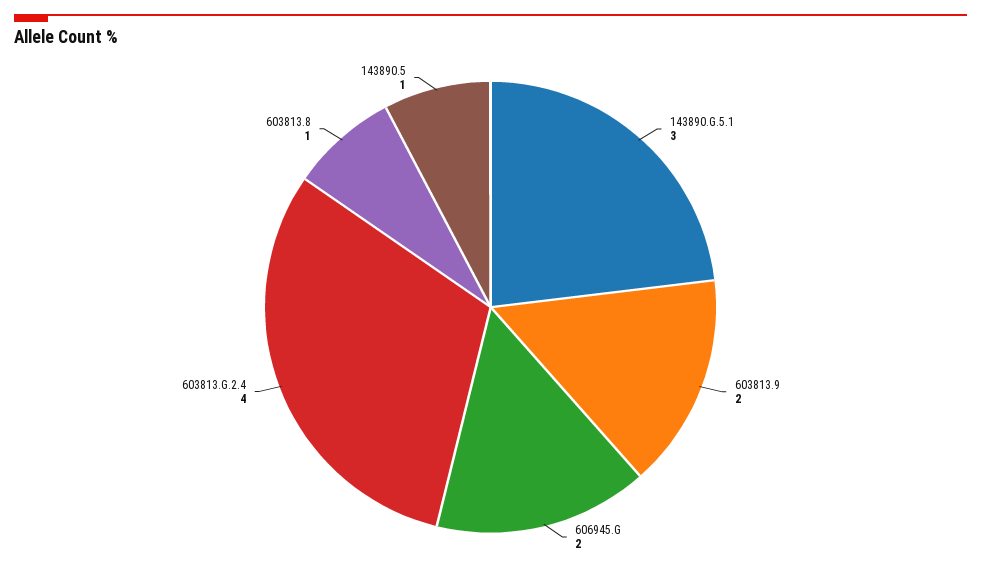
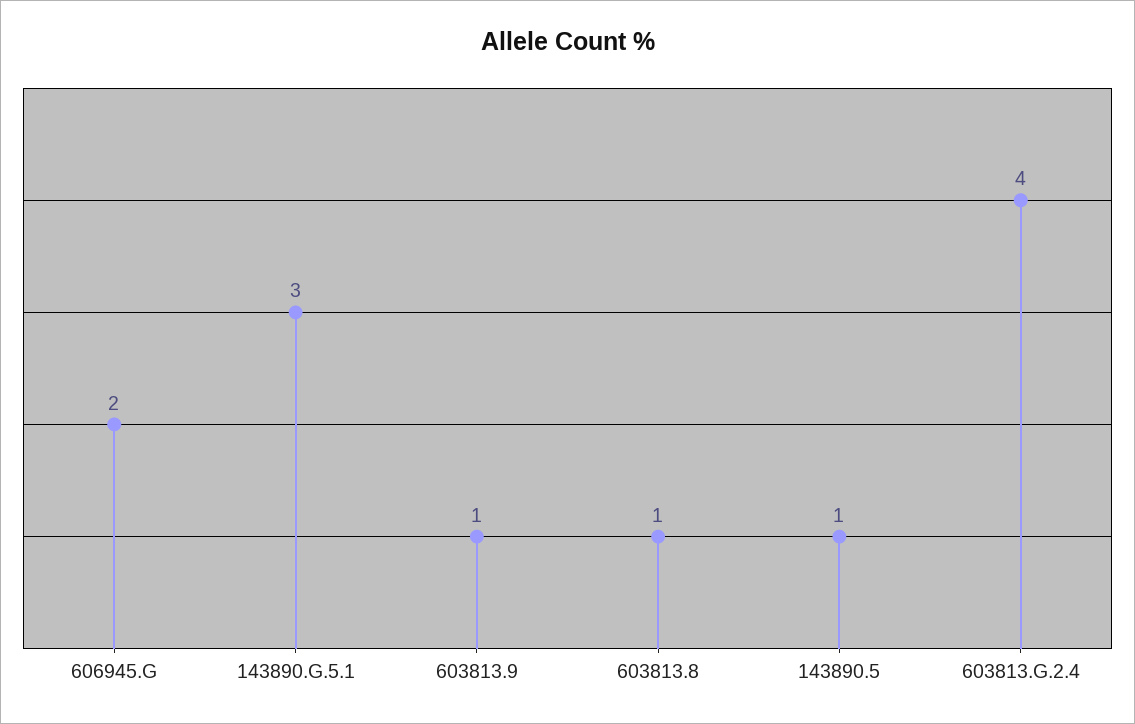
  {
    "143890.G.5.1": 3,
-   "603813.9": 2,
+   "603813.9": 1,
    "606945.G": 2,
    "603813.G.2.4": 4,
    "603813.8": 1,
    "143890.5": 1
  }

